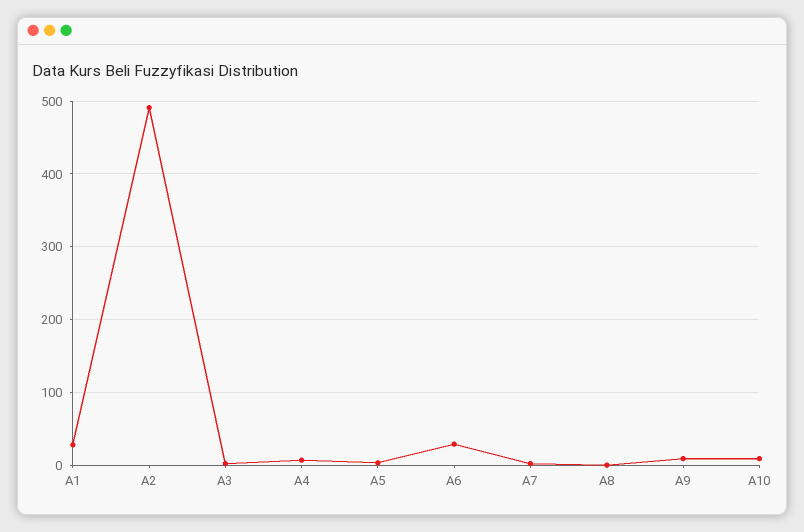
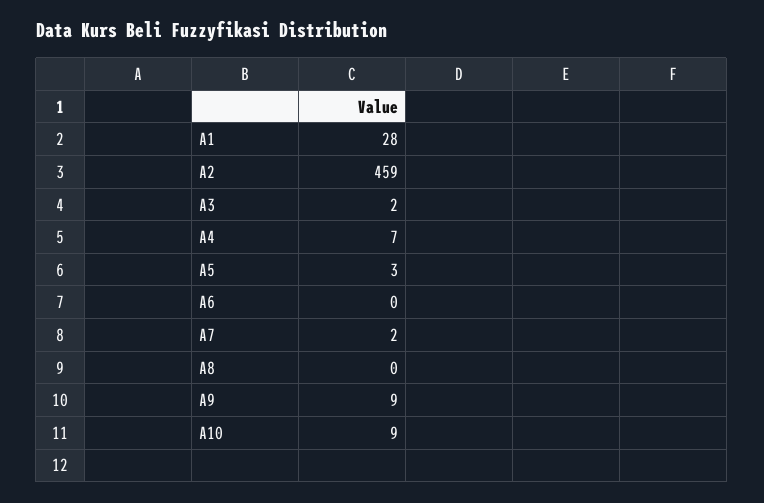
  {
    "A1": 28,
-   "A2": 490,
+   "A2": 459,
    "A3": 2,
    "A4": 7,
    "A5": 3,
-   "A6": 30,
+   "A6": 0,
    "A7": 2,
    "A8": 0,
    "A9": 9,
    "A10": 9
  }

